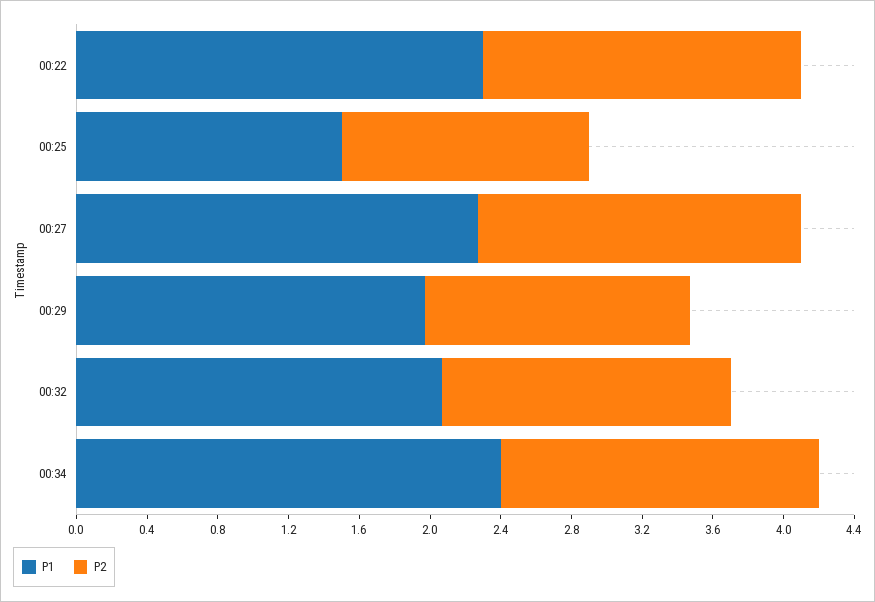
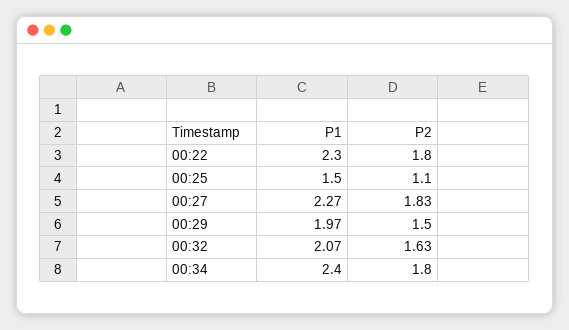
  {
    "P1": {
      "00:22": 2.3,
      "00:25": 1.5,
      "00:27": 2.27,
      "00:29": 1.97,
      "00:32": 2.07,
      "00:34": 2.4
    },
    "P2": {
      "00:22": 1.8,
-     "00:25": 1.4,
+     "00:25": 1.1,
      "00:27": 1.83,
      "00:29": 1.5,
      "00:32": 1.63,
      "00:34": 1.8
    }
  }

